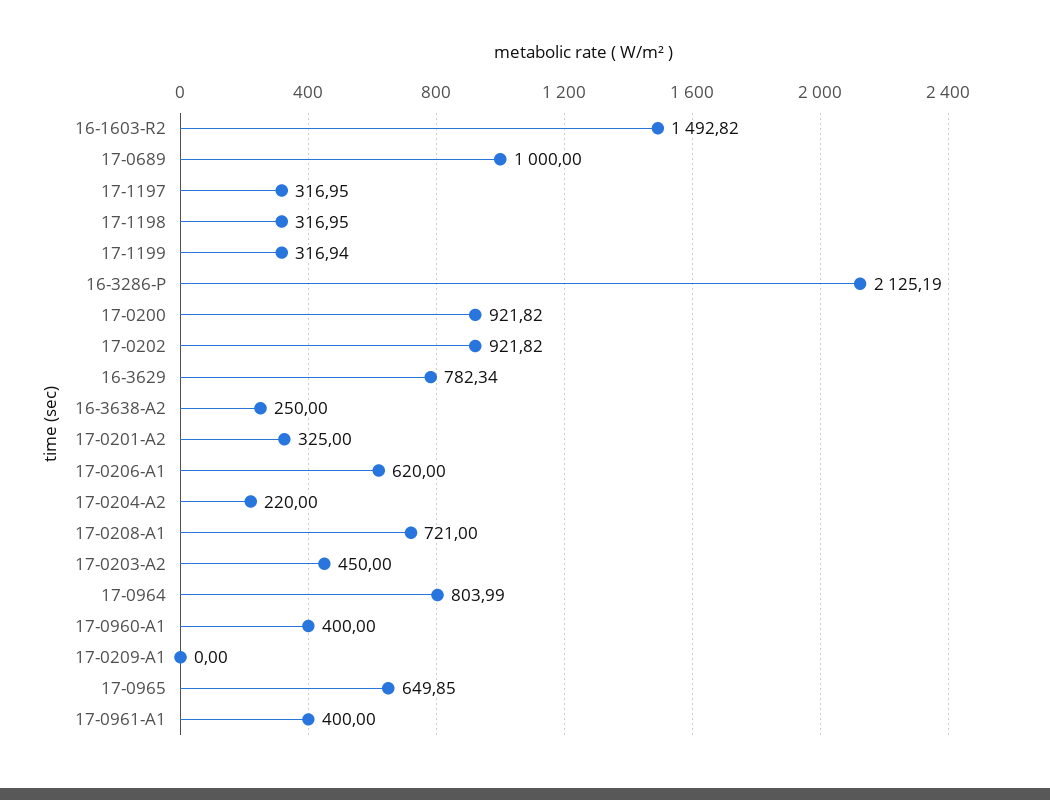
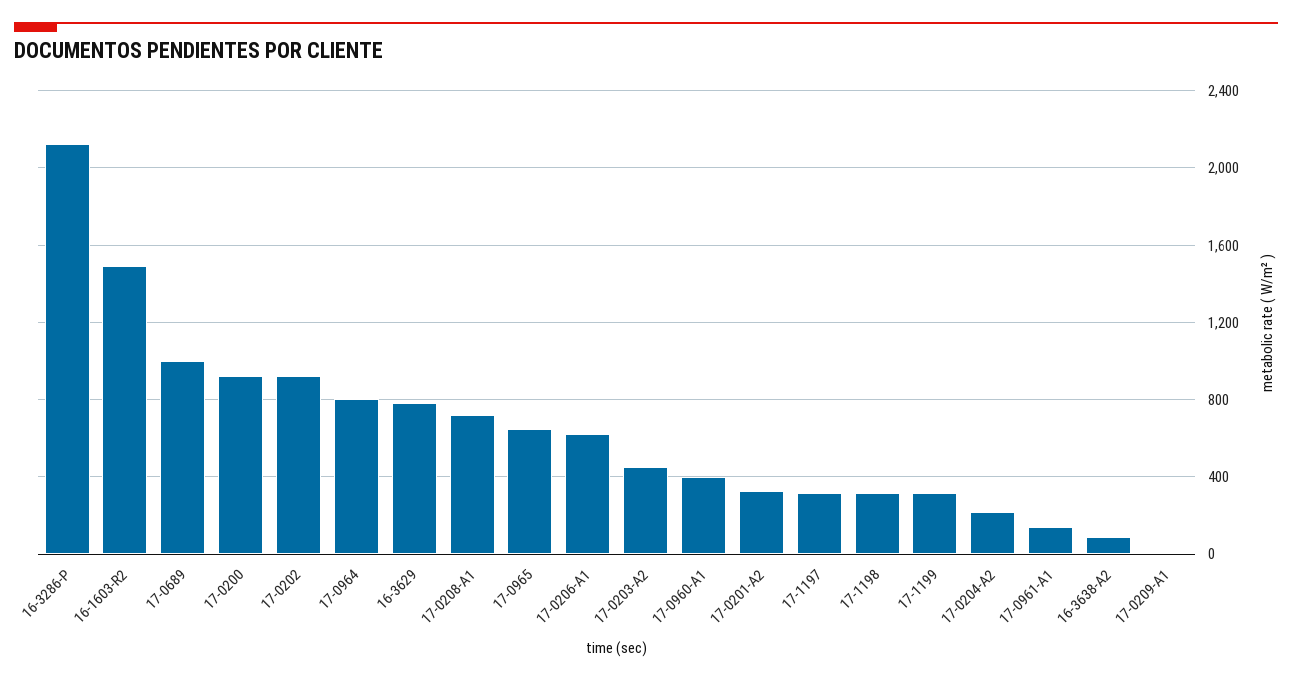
  {
    "16-1603-R2": 1492.82,
    "17-0689": 1000,
    "17-1197": 316.95,
    "17-1198": 316.95,
    "17-1199": 316.94,
    "16-3286-P": 2125.19,
    "17-0200": 921.82,
    "17-0202": 921.82,
    "16-3629": 782.34,
-   "16-3638-A2": 250,
+   "16-3638-A2": 100,
    "17-0201-A2": 325,
    "17-0206-A1": 620,
    "17-0204-A2": 220,
    "17-0208-A1": 721,
    "17-0203-A2": 450,
    "17-0964": 803.99,
    "17-0960-A1": 400,
    "17-0209-A1": 0,
    "17-0965": 649.85,
-   "17-0961-A1": 400
+   "17-0961-A1": 150
  }

